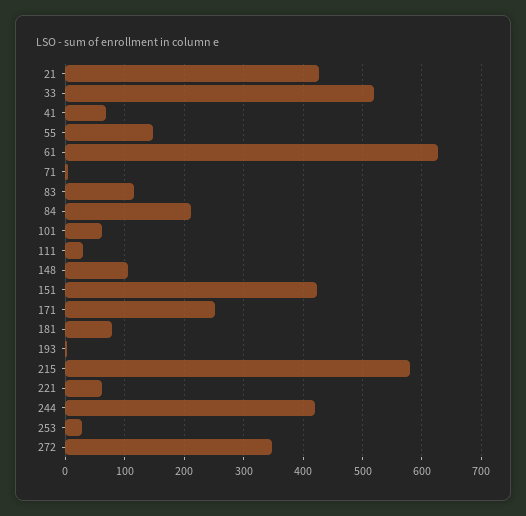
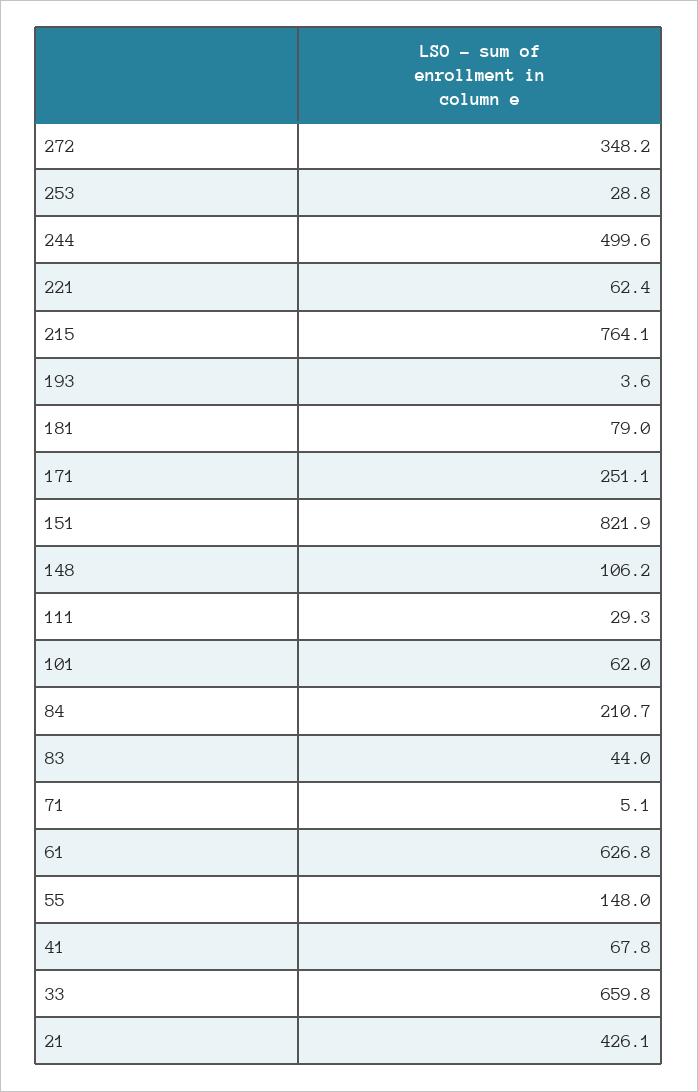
  {
    "21": 426.1,
-   "33": 520,
+   "33": 659.8,
    "41": 67.8,
    "55": 148,
    "61": 626.8,
    "71": 5.1,
-   "83": 120,
+   "83": 44,
    "84": 210.7,
    "101": 62,
    "111": 29.3,
    "148": 106.2,
-   "151": 420,
+   "151": 821.9,
    "171": 251.1,
    "181": 79,
    "193": 3.6,
-   "215": 580,
+   "215": 764.1,
    "221": 62.4,
-   "244": 420,
+   "244": 499.6,
    "253": 28.8,
    "272": 348.2
  }

